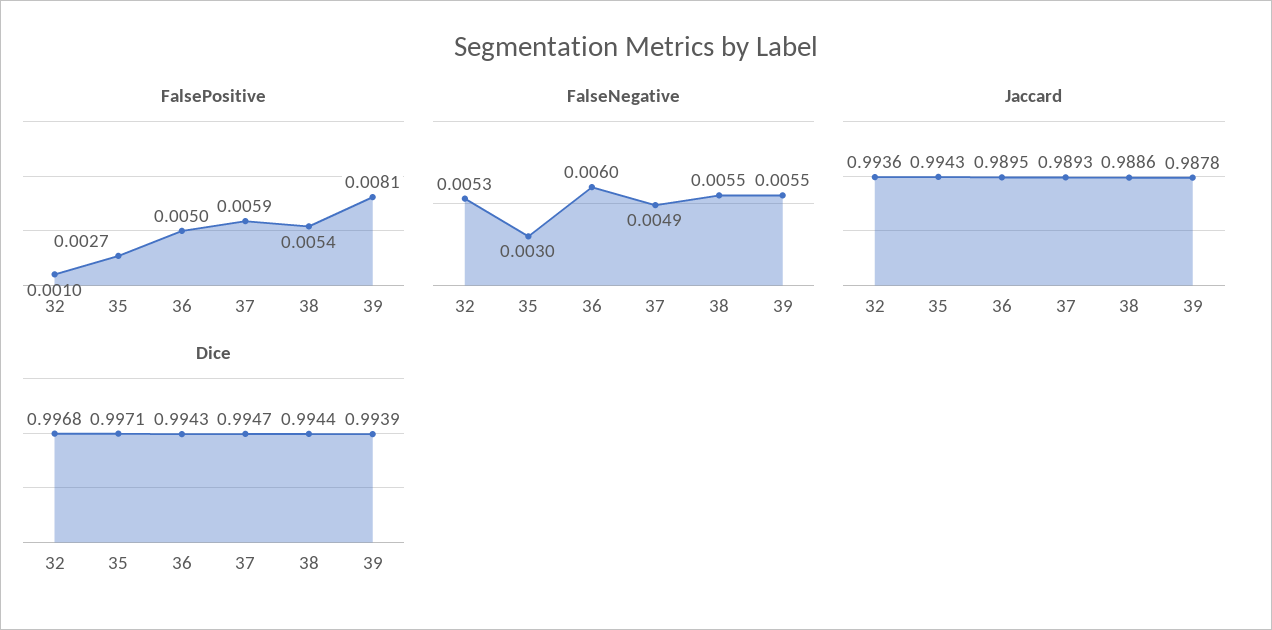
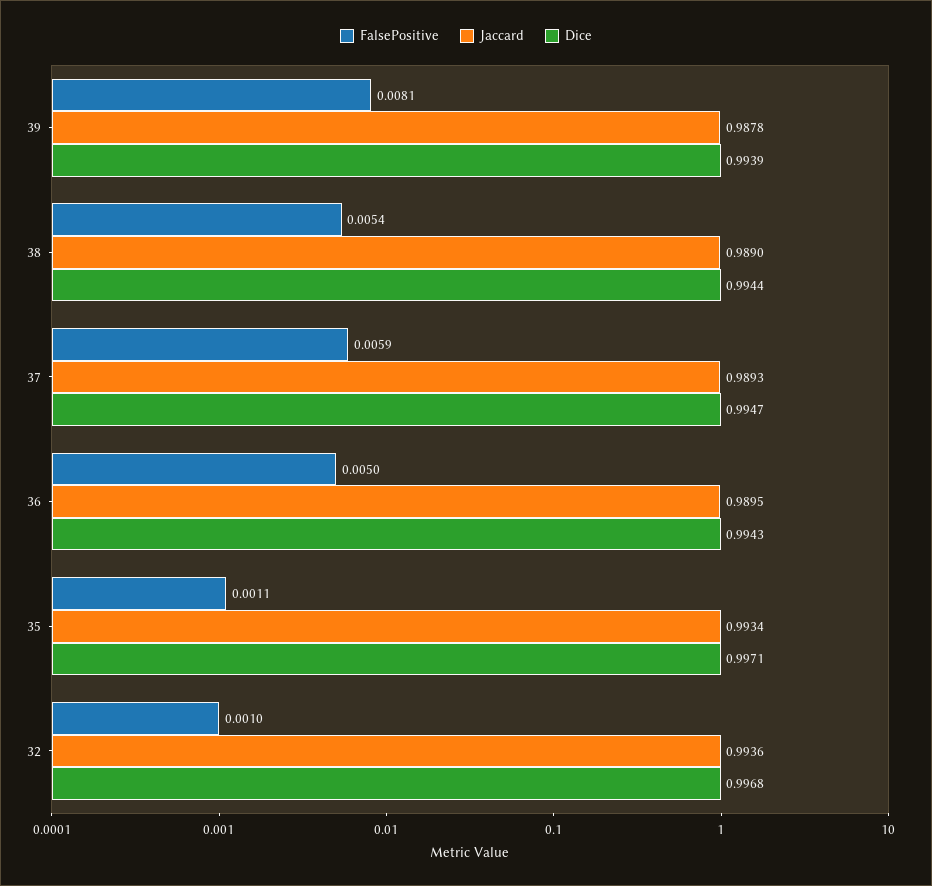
  {
    "FalsePositive": {
      "32": 0.001,
-     "35": 0.0027,
+     "35": 0.0011,
      "36": 0.005,
      "37": 0.0059,
      "38": 0.0054,
      "39": 0.0081
    },
-   "FalseNegative": {
-     "32": 0.0053,
-     "35": 0.003,
-     "36": 0.006,
-     "37": 0.0049,
-     "38": 0.0055,
-     "39": 0.0055
-   },
    "Jaccard": {
      "32": 0.9936,
-     "35": 0.9943,
+     "35": 0.9934,
      "36": 0.9895,
      "37": 0.9893,
-     "38": 0.9886,
+     "38": 0.989,
      "39": 0.9878
    },
    "Dice": {
      "32": 0.9968,
      "35": 0.9971,
      "36": 0.9943,
      "37": 0.9947,
      "38": 0.9944,
      "39": 0.9939
    }
  }

